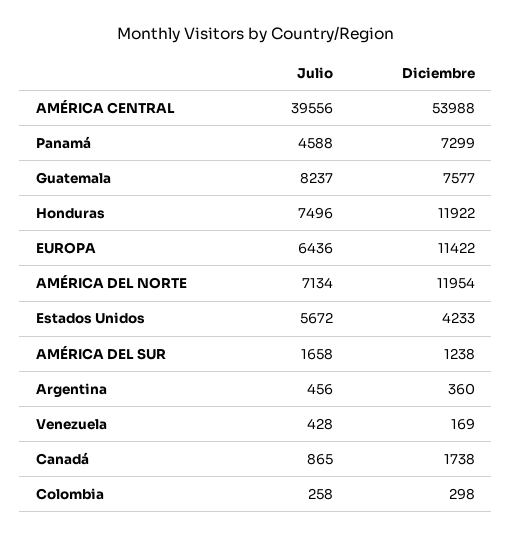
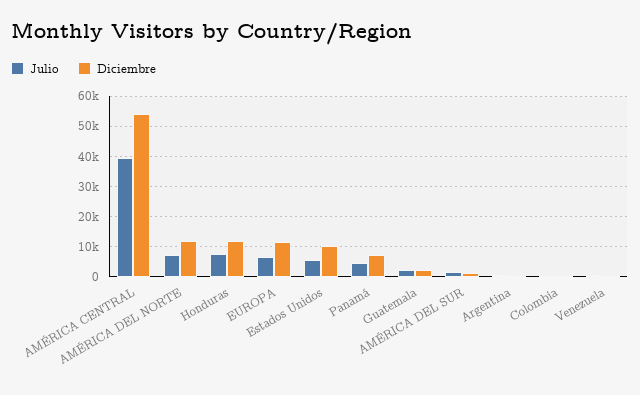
  {
    "Julio": {
      "AMÉRICA CENTRAL": 39556,
      "Panamá": 4588,
-     "Guatemala": 8237,
+     "Guatemala": 2000,
      "Honduras": 7496,
      "EUROPA": 6436,
      "AMÉRICA DEL NORTE": 7134,
      "Estados Unidos": 5672,
      "AMÉRICA DEL SUR": 1658,
      "Argentina": 456,
      "Venezuela": 428,
-     "Canadá": 865,
      "Colombia": 258
    },
    "Diciembre": {
      "AMÉRICA CENTRAL": 53988,
      "Panamá": 7299,
-     "Guatemala": 7577,
+     "Guatemala": 2000,
      "Honduras": 11922,
      "EUROPA": 11422,
      "AMÉRICA DEL NORTE": 11954,
-     "Estados Unidos": 4233,
+     "Estados Unidos": 10000,
      "AMÉRICA DEL SUR": 1238,
      "Argentina": 360,
      "Venezuela": 169,
-     "Canadá": 1738,
      "Colombia": 298
    }
  }

